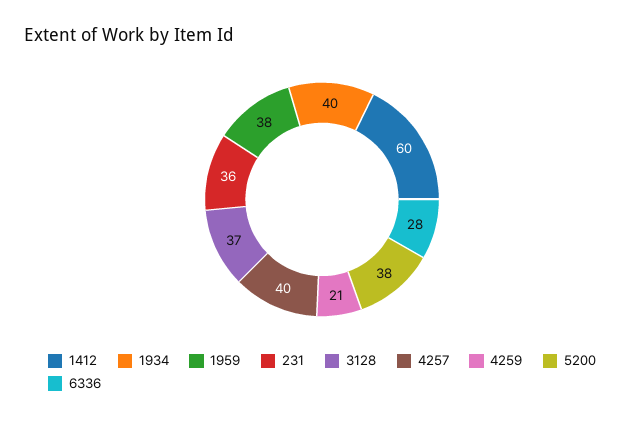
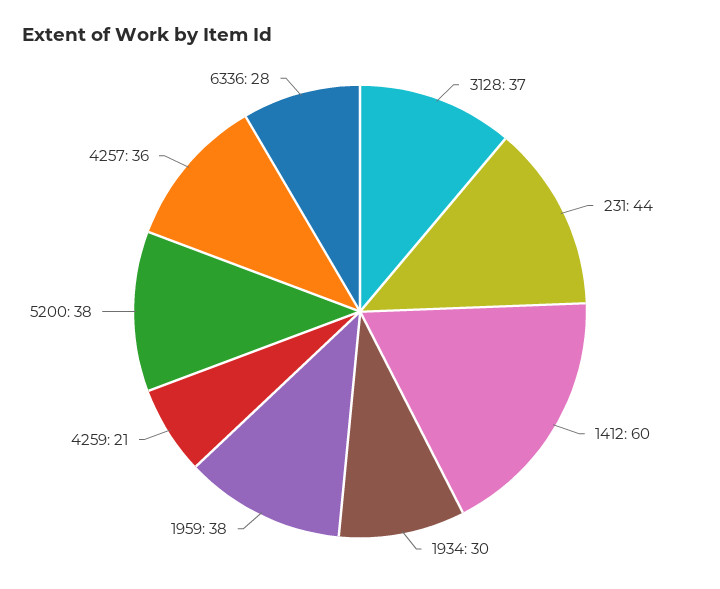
  {
    "1412": 60,
-   "1934": 40,
+   "1934": 30,
    "1959": 38,
-   "231": 36,
+   "231": 44,
    "3128": 37,
-   "4257": 40,
+   "4257": 36,
    "4259": 21,
    "5200": 38,
    "6336": 28
  }

